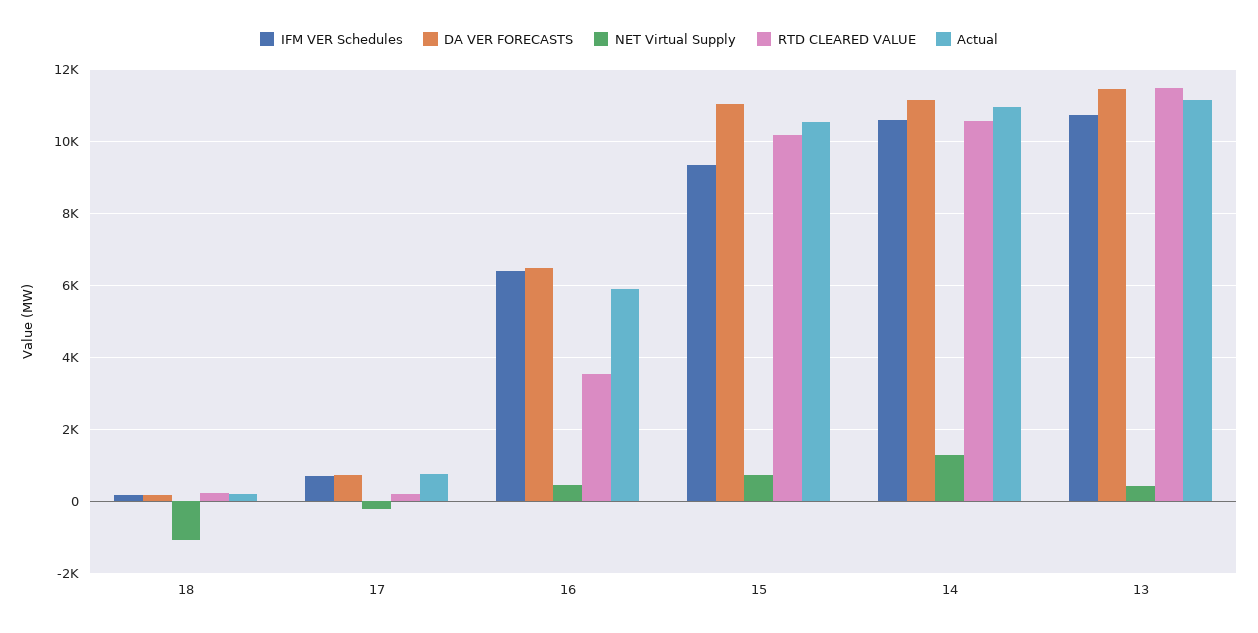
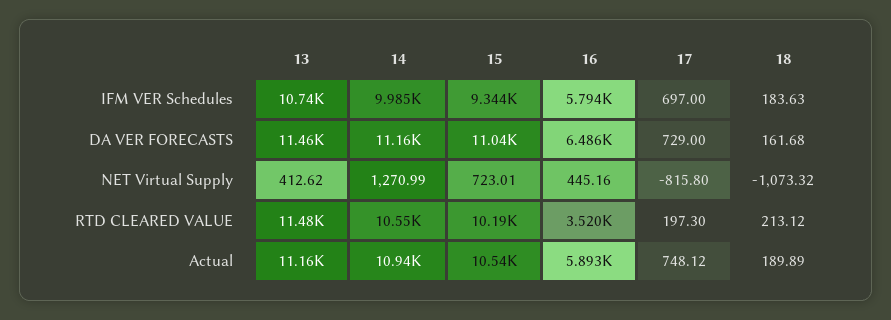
  {
    "IFM VER Schedules": {
      "18": 183.63,
      "17": 697,
-     "16": 6400,
+     "16": 5794,
      "15": 9344,
-     "14": 10600,
+     "14": 9985,
      "13": 10740
    },
    "DA VER FORECASTS": {
      "18": 161.68,
      "17": 729,
      "16": 6486,
      "15": 11040,
      "14": 11160,
      "13": 11460
    },
    "NET Virtual Supply": {
      "18": -1073.32,
-     "17": -200,
+     "17": -815.8,
      "16": 445.16,
      "15": 723.01,
      "14": 1270.99,
      "13": 412.62
    },
    "RTD CLEARED VALUE": {
      "18": 213.12,
      "17": 197.3,
      "16": 3520,
      "15": 10190,
      "14": 10550,
      "13": 11480
    },
    "Actual": {
      "18": 189.89,
      "17": 748.12,
      "16": 5893,
      "15": 10540,
      "14": 10940,
      "13": 11160
    }
  }

